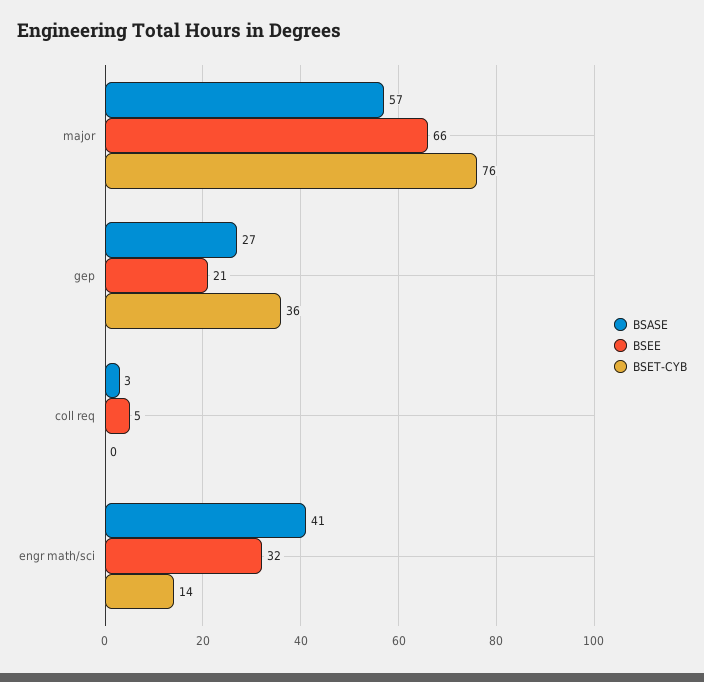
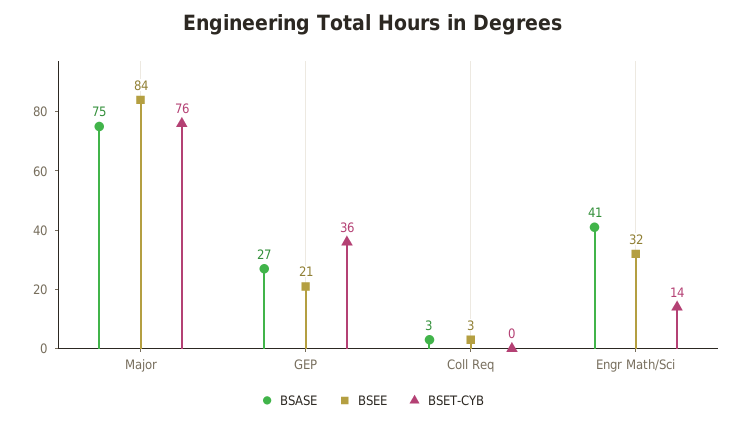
  {
    "BSASE": {
-     "major": 57,
+     "major": 75,
      "gep": 27,
      "coll req": 3,
      "engr math/sci": 41
    },
    "BSEE": {
-     "major": 66,
+     "major": 84,
      "gep": 21,
-     "coll req": 5,
+     "coll req": 3,
      "engr math/sci": 32
    },
    "BSET-CYB": {
      "major": 76,
      "gep": 36,
      "coll req": 0,
      "engr math/sci": 14
    }
  }

